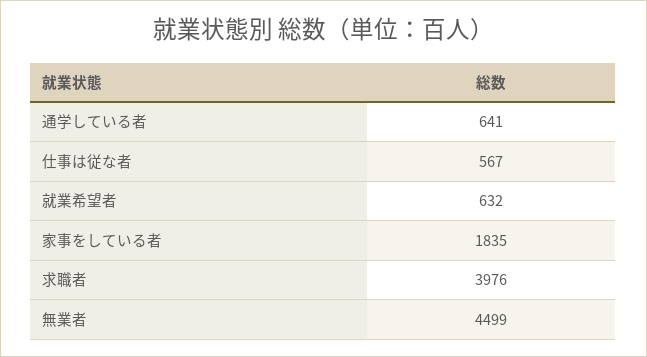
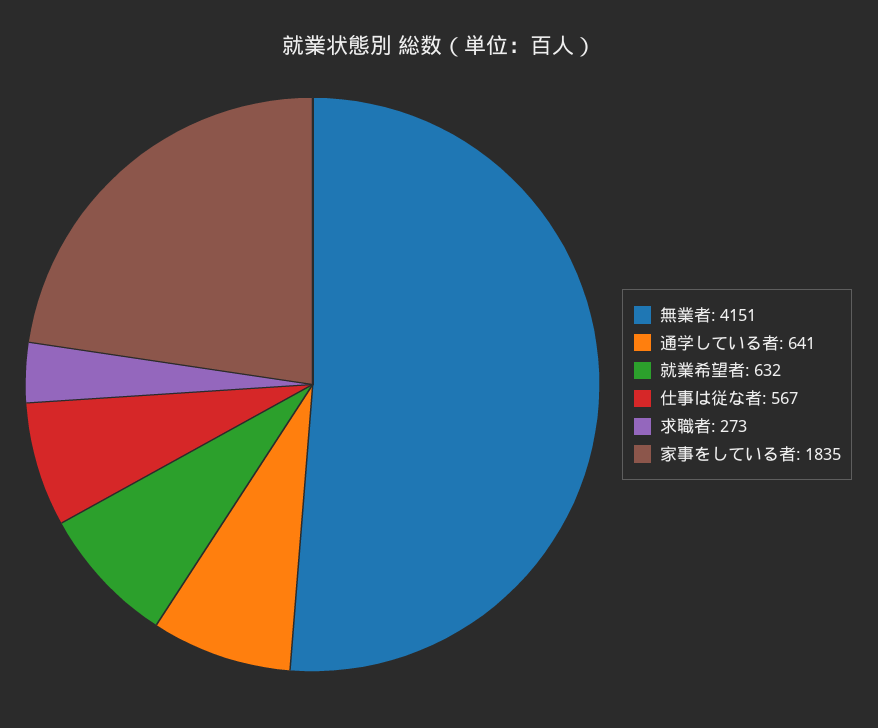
  {
    "通学している者": 641,
    "仕事は従な者": 567,
    "就業希望者": 632,
    "家事をしている者": 1835,
-   "求職者": 3976,
+   "求職者": 273,
-   "無業者": 4499
+   "無業者": 4151
  }

